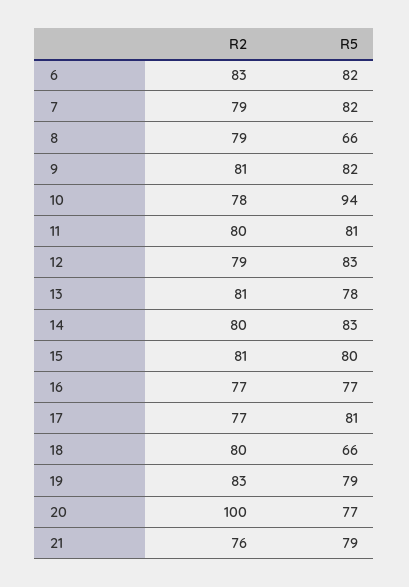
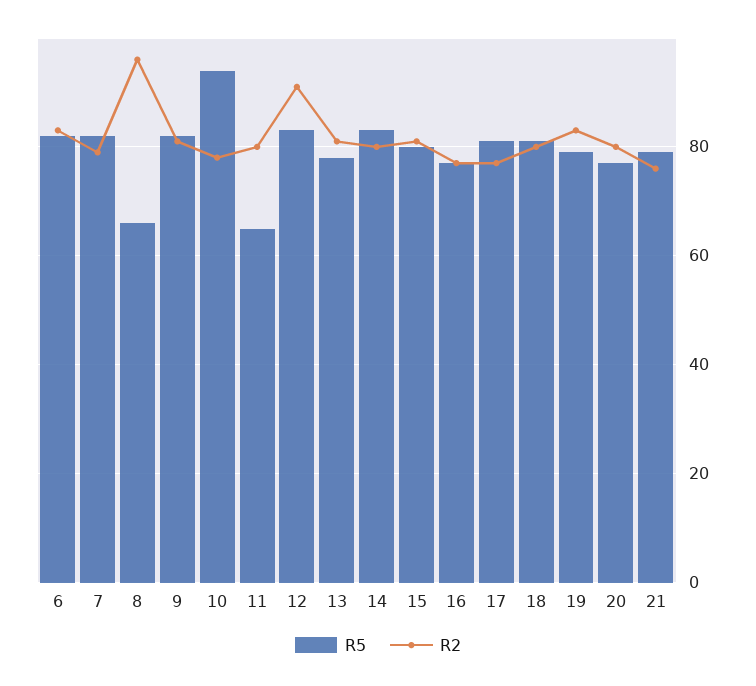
  {
    "R2": {
      "6": 83,
      "7": 79,
-     "8": 79,
+     "8": 95,
      "9": 81,
      "10": 78,
      "11": 80,
-     "12": 79,
+     "12": 90,
      "13": 81,
      "14": 80,
      "15": 81,
      "16": 77,
      "17": 77,
      "18": 80,
      "19": 83,
-     "20": 100,
+     "20": 80,
      "21": 76
    },
    "R5": {
      "6": 82,
      "7": 82,
      "8": 66,
      "9": 82,
      "10": 94,
-     "11": 81,
+     "11": 65,
      "12": 83,
      "13": 78,
      "14": 83,
      "15": 80,
      "16": 77,
      "17": 81,
-     "18": 66,
+     "18": 80,
      "19": 79,
      "20": 77,
      "21": 79
    }
  }

